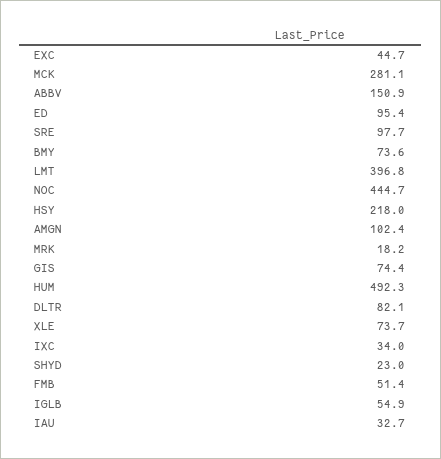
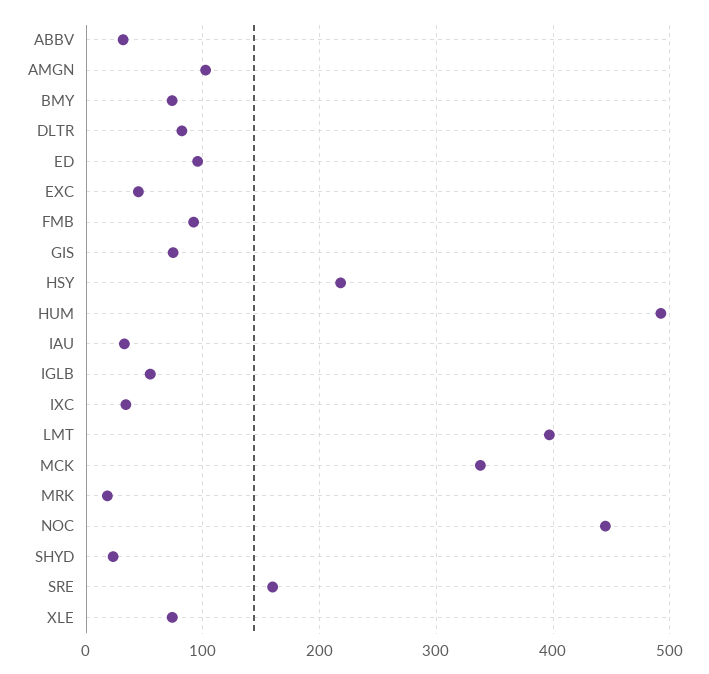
  {
    "EXC": 44.7,
-   "MCK": 281.1,
+   "MCK": 340,
-   "ABBV": 150.9,
+   "ABBV": 30,
    "ED": 95.4,
-   "SRE": 97.7,
+   "SRE": 160,
    "BMY": 73.6,
    "LMT": 396.8,
    "NOC": 444.7,
    "HSY": 218,
    "AMGN": 102.4,
    "MRK": 18.2,
    "GIS": 74.4,
    "HUM": 492.3,
    "DLTR": 82.1,
    "XLE": 73.7,
    "IXC": 34,
    "SHYD": 23,
-   "FMB": 51.4,
+   "FMB": 90,
    "IGLB": 54.9,
    "IAU": 32.7
  }

